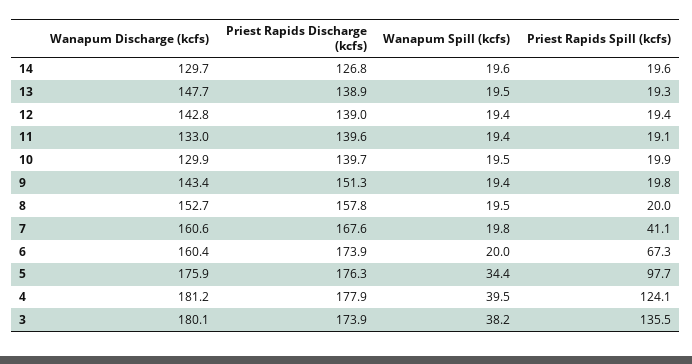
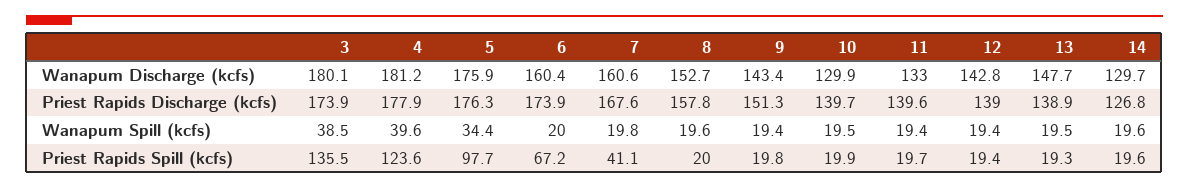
  {
    "Wanapum Discharge (kcfs)": {
      "14": 129.7,
      "13": 147.7,
      "12": 142.8,
      "11": 133,
      "10": 129.9,
      "9": 143.4,
      "8": 152.7,
      "7": 160.6,
      "6": 160.4,
      "5": 175.9,
      "4": 181.2,
      "3": 180.1
    },
    "Priest Rapids Discharge (kcfs)": {
      "14": 126.8,
      "13": 138.9,
      "12": 139,
      "11": 139.6,
      "10": 139.7,
      "9": 151.3,
      "8": 157.8,
      "7": 167.6,
      "6": 173.9,
      "5": 176.3,
      "4": 177.9,
      "3": 173.9
    },
    "Wanapum Spill (kcfs)": {
      "14": 19.6,
      "13": 19.5,
      "12": 19.4,
      "11": 19.4,
      "10": 19.5,
      "9": 19.4,
-     "8": 19.5,
+     "8": 19.6,
      "7": 19.8,
      "6": 20,
      "5": 34.4,
-     "4": 39.5,
+     "4": 39.6,
-     "3": 38.2
+     "3": 38.5
    },
    "Priest Rapids Spill (kcfs)": {
      "14": 19.6,
      "13": 19.3,
      "12": 19.4,
-     "11": 19.1,
+     "11": 19.7,
      "10": 19.9,
      "9": 19.8,
      "8": 20,
      "7": 41.1,
-     "6": 67.3,
+     "6": 67.2,
      "5": 97.7,
-     "4": 124.1,
+     "4": 123.6,
      "3": 135.5
    }
  }

